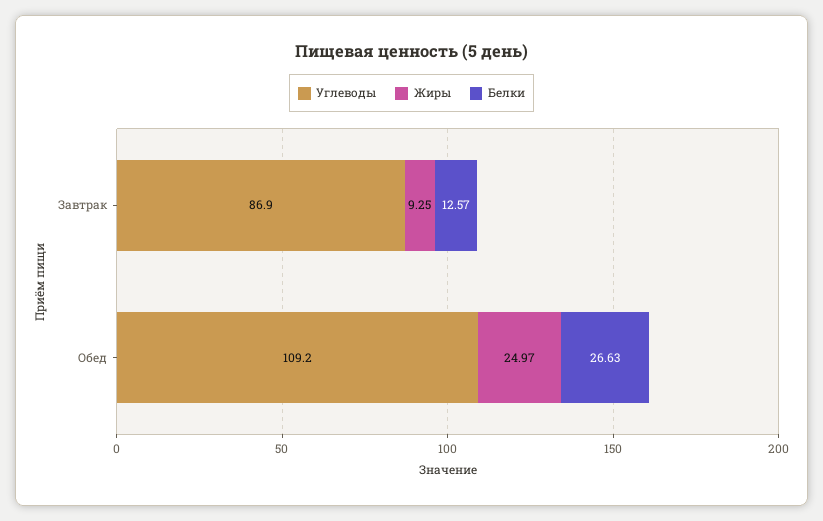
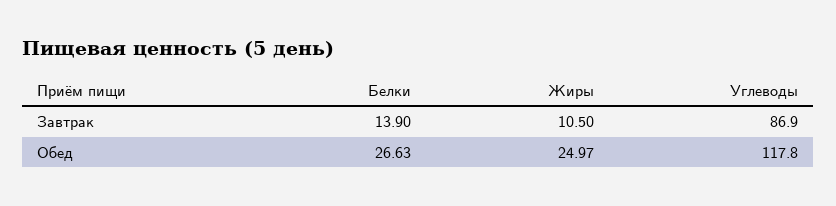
  {
    "Углеводы": {
      "Завтрак": 86.9,
-     "Обед": 109.2
+     "Обед": 117.8
    },
    "Жиры": {
-     "Завтрак": 9.25,
+     "Завтрак": 10.5,
      "Обед": 24.97
    },
    "Белки": {
-     "Завтрак": 12.57,
+     "Завтрак": 13.9,
      "Обед": 26.63
    }
  }

